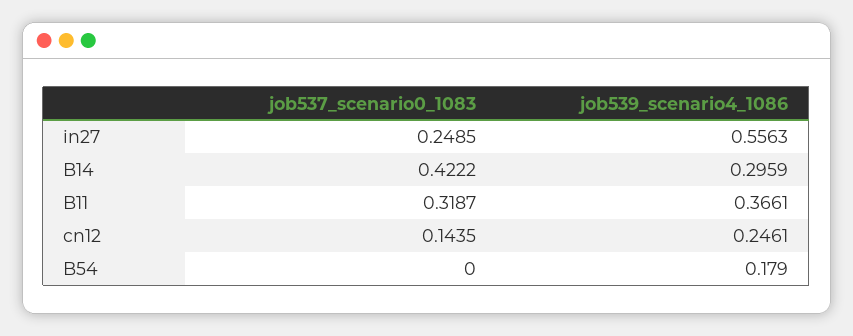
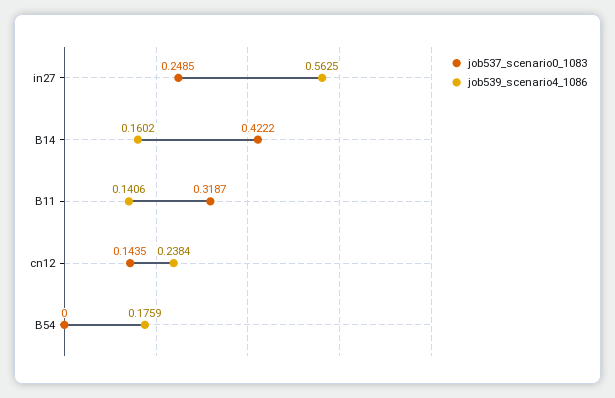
  {
    "job537_scenario0_1083": {
      "in27": 0.2485,
      "B14": 0.4222,
      "B11": 0.3187,
      "cn12": 0.1435,
      "B54": 0
    },
    "job539_scenario4_1086": {
-     "in27": 0.5563,
+     "in27": 0.5625,
-     "B14": 0.2959,
+     "B14": 0.1602,
-     "B11": 0.3661,
+     "B11": 0.1406,
-     "cn12": 0.2461,
+     "cn12": 0.2384,
-     "B54": 0.179
+     "B54": 0.1759
    }
  }

